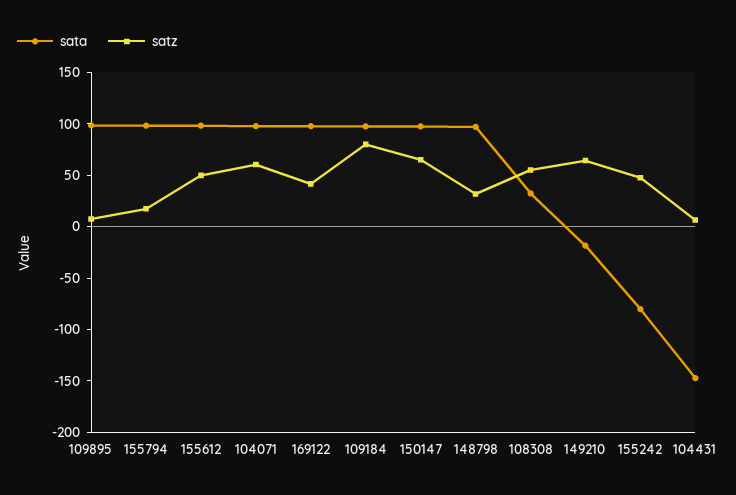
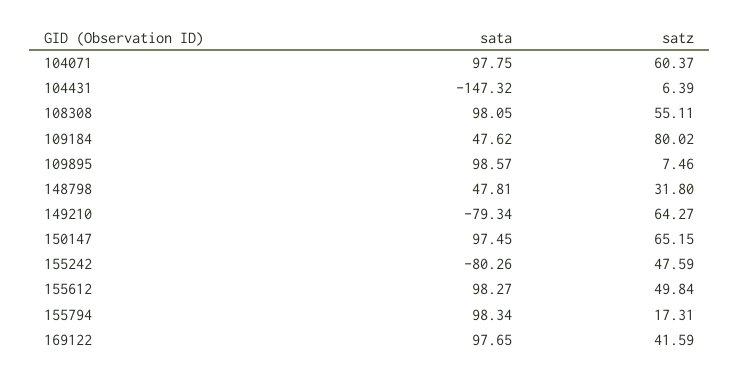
  {
    "sata": {
      "109895": 98.57,
      "155794": 98.34,
      "155612": 98.27,
      "104071": 97.75,
      "169122": 97.65,
-     "109184": 100,
+     "109184": 47.62,
      "150147": 97.45,
-     "148798": 100,
+     "148798": 47.81,
-     "108308": 30,
+     "108308": 98.05,
-     "149210": -20,
+     "149210": -79.34,
      "155242": -80.26,
      "104431": -147.32
    },
    "satz": {
      "109895": 7.46,
      "155794": 17.31,
      "155612": 49.84,
      "104071": 60.37,
      "169122": 41.59,
      "109184": 80.02,
      "150147": 65.15,
      "148798": 31.8,
      "108308": 55.11,
      "149210": 64.27,
      "155242": 47.59,
      "104431": 6.39
    }
  }

